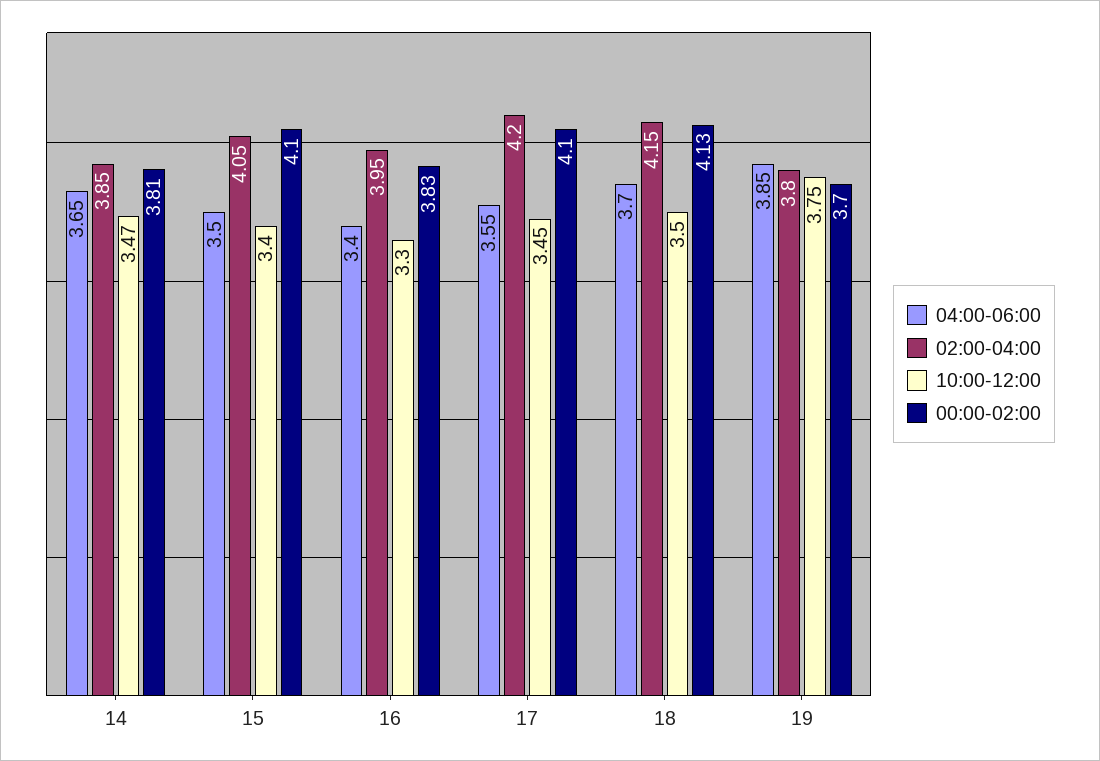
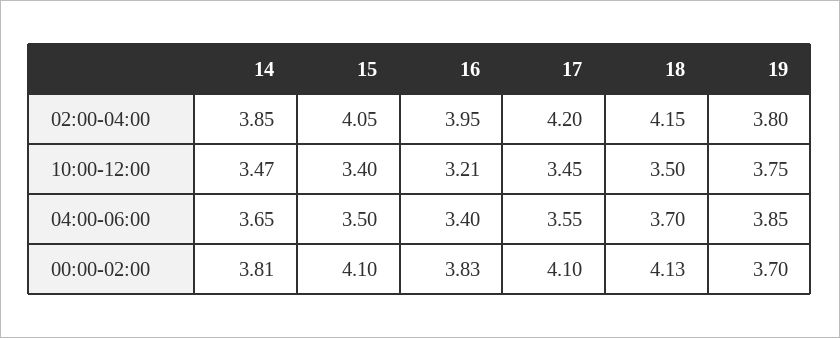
  {
    "04:00-06:00": {
      "14": 3.65,
      "15": 3.5,
      "16": 3.4,
      "17": 3.55,
      "18": 3.7,
      "19": 3.85
    },
    "02:00-04:00": {
      "14": 3.85,
      "15": 4.05,
      "16": 3.95,
      "17": 4.2,
      "18": 4.15,
      "19": 3.8
    },
    "10:00-12:00": {
      "14": 3.47,
      "15": 3.4,
-     "16": 3.3,
+     "16": 3.21,
      "17": 3.45,
      "18": 3.5,
      "19": 3.75
    },
    "00:00-02:00": {
      "14": 3.81,
      "15": 4.1,
      "16": 3.83,
      "17": 4.1,
      "18": 4.13,
      "19": 3.7
    }
  }

